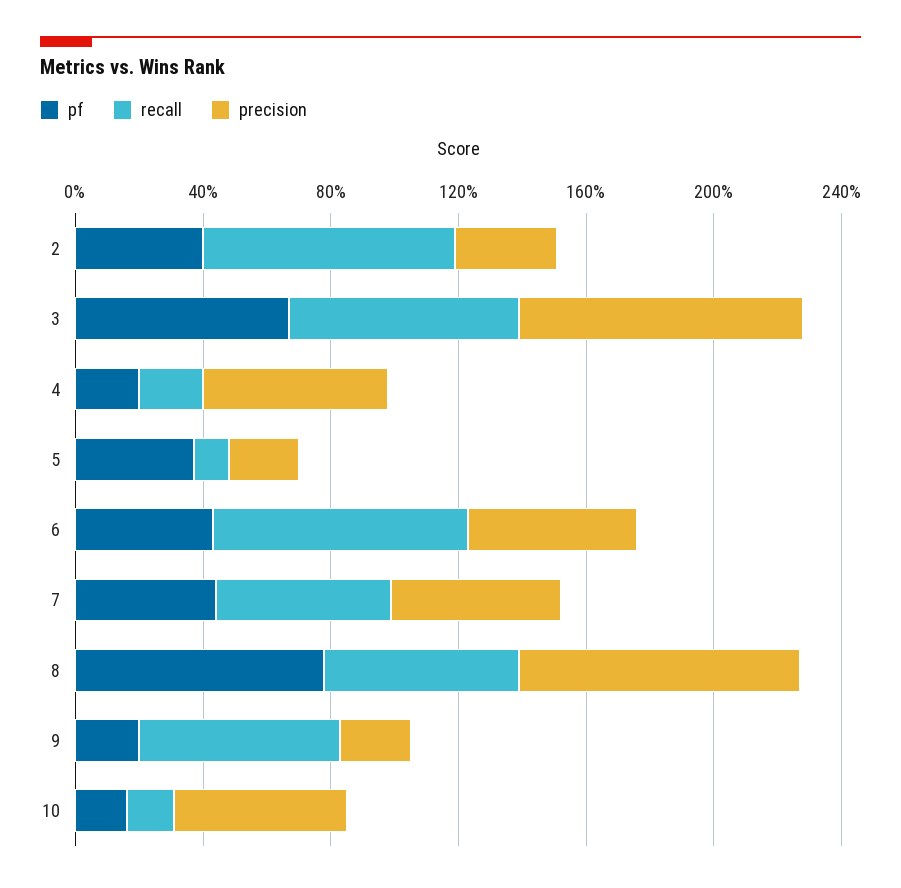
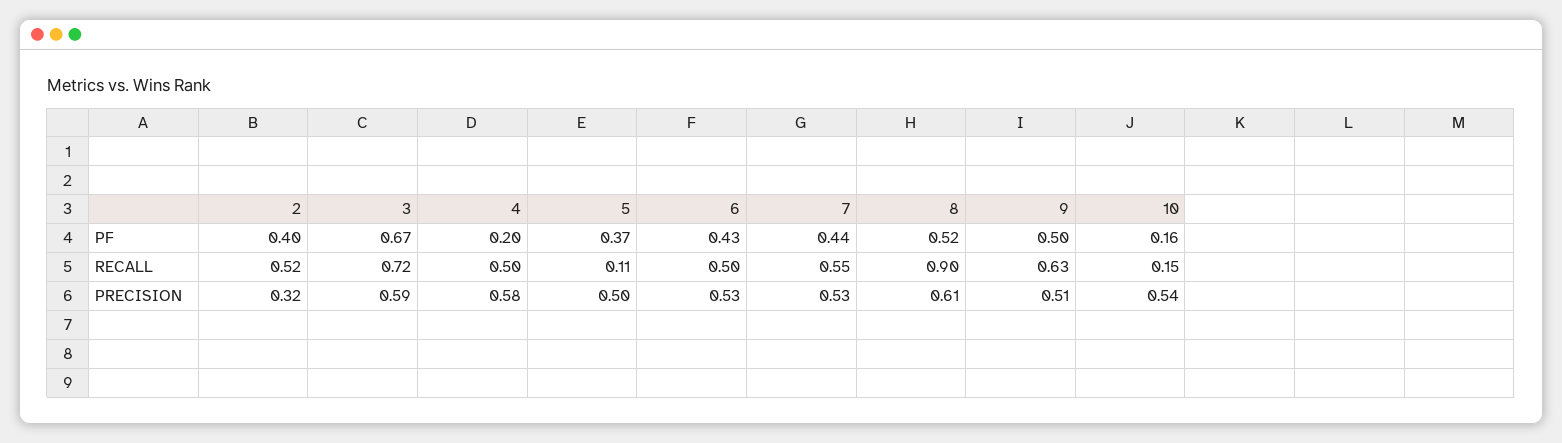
  {
    "pf": {
      "2": 0.4,
      "3": 0.67,
      "4": 0.2,
      "5": 0.37,
      "6": 0.43,
      "7": 0.44,
-     "8": 0.8,
+     "8": 0.52,
-     "9": 0.2,
+     "9": 0.5,
      "10": 0.16
    },
    "recall": {
-     "2": 0.8,
+     "2": 0.52,
      "3": 0.72,
-     "4": 0.2,
+     "4": 0.5,
      "5": 0.11,
-     "6": 0.8,
+     "6": 0.5,
      "7": 0.55,
-     "8": 0.6,
+     "8": 0.9,
      "9": 0.63,
      "10": 0.15
    },
    "precision": {
      "2": 0.32,
-     "3": 0.9,
+     "3": 0.59,
      "4": 0.58,
-     "5": 0.2,
+     "5": 0.5,
      "6": 0.53,
      "7": 0.53,
-     "8": 0.9,
+     "8": 0.61,
-     "9": 0.2,
+     "9": 0.51,
      "10": 0.54
    }
  }

